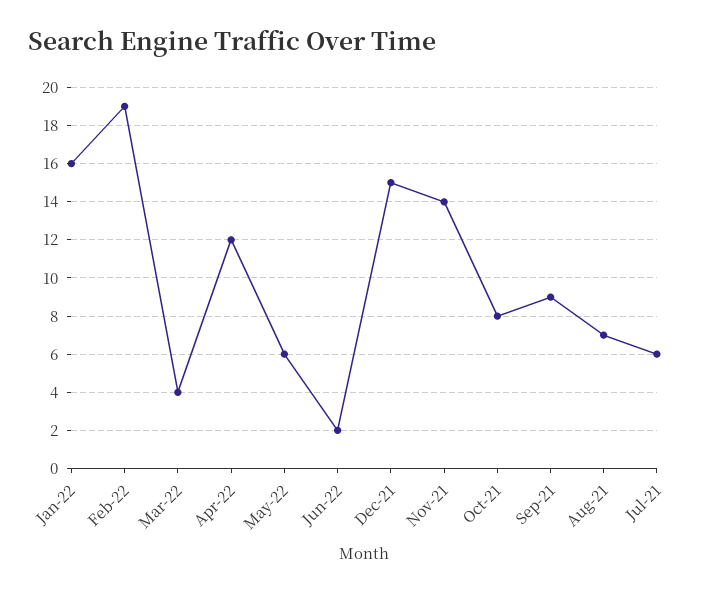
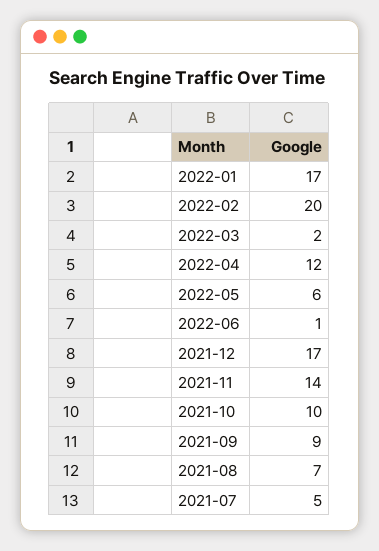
  {
-   "Jan-22": 16,
+   "Jan-22": 17,
-   "Feb-22": 19,
+   "Feb-22": 20,
-   "Mar-22": 4,
+   "Mar-22": 2,
    "Apr-22": 12,
    "May-22": 6,
-   "Jun-22": 2,
+   "Jun-22": 1,
-   "Dec-21": 15,
+   "Dec-21": 17,
    "Nov-21": 14,
-   "Oct-21": 8,
+   "Oct-21": 10,
    "Sep-21": 9,
    "Aug-21": 7,
-   "Jul-21": 6
+   "Jul-21": 5
  }

